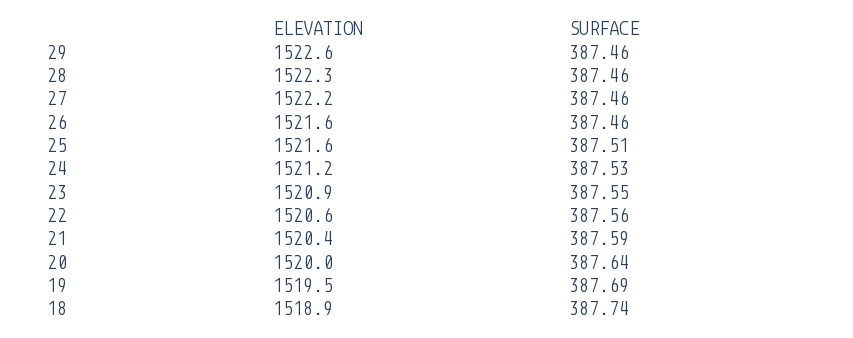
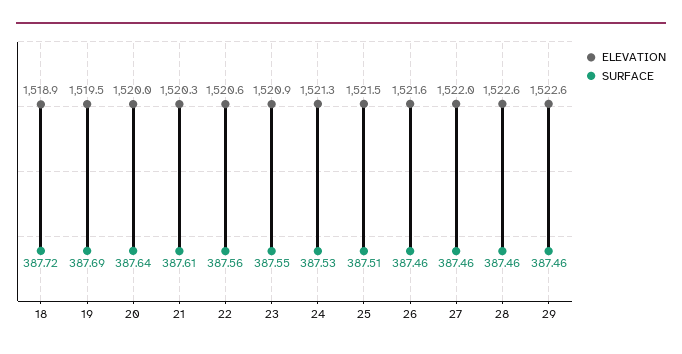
  {
    "ELEVATION": {
      "29": 1522.6,
-     "28": 1522.3,
+     "28": 1522.6,
-     "27": 1522.2,
+     "27": 1522,
      "26": 1521.6,
-     "25": 1521.6,
+     "25": 1521.5,
-     "24": 1521.2,
+     "24": 1521.3,
      "23": 1520.9,
      "22": 1520.6,
-     "21": 1520.4,
+     "21": 1520.3,
      "20": 1520,
      "19": 1519.5,
      "18": 1518.9
    },
    "SURFACE": {
      "29": 387.46,
      "28": 387.46,
      "27": 387.46,
      "26": 387.46,
      "25": 387.51,
      "24": 387.53,
      "23": 387.55,
      "22": 387.56,
-     "21": 387.59,
+     "21": 387.61,
      "20": 387.64,
      "19": 387.69,
-     "18": 387.74
+     "18": 387.72
    }
  }

